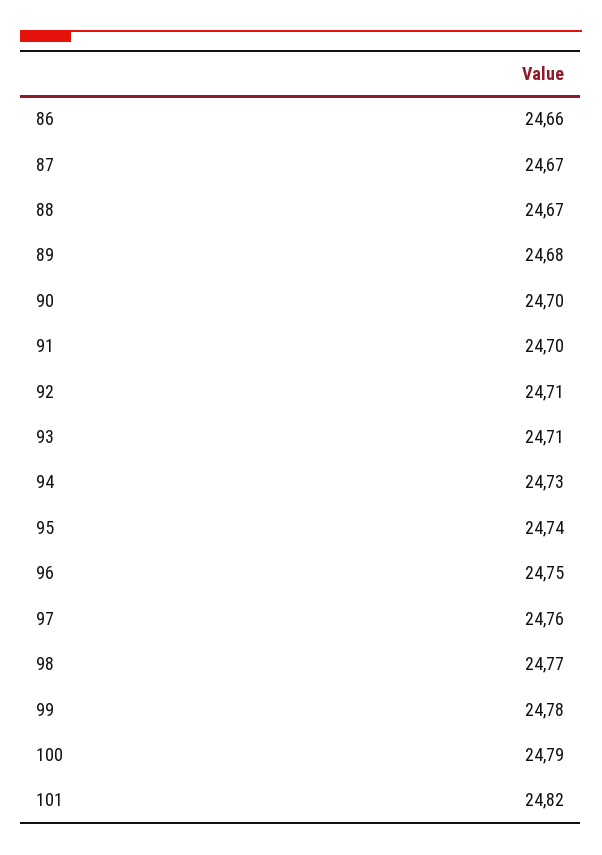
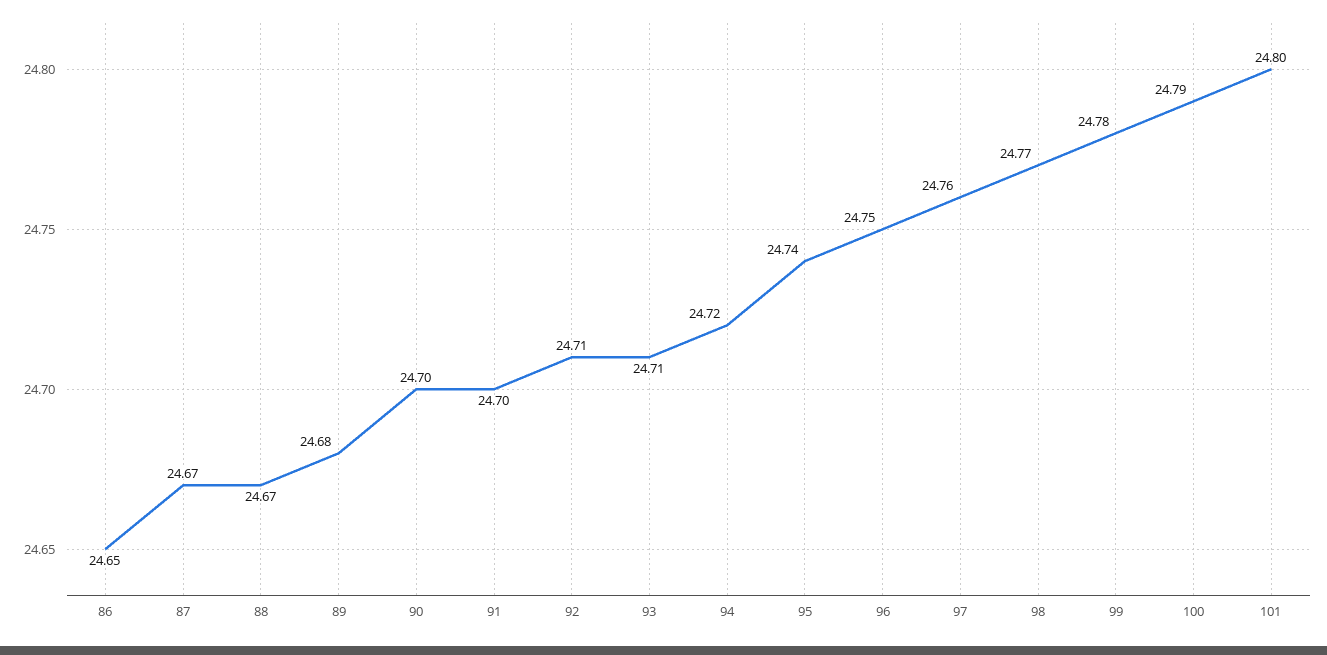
  {
-   "86": 24.66,
+   "86": 24.65,
    "87": 24.67,
    "88": 24.67,
    "89": 24.68,
    "90": 24.7,
    "91": 24.7,
    "92": 24.71,
    "93": 24.71,
-   "94": 24.73,
+   "94": 24.72,
    "95": 24.74,
    "96": 24.75,
    "97": 24.76,
    "98": 24.77,
    "99": 24.78,
    "100": 24.79,
-   "101": 24.82
+   "101": 24.8
  }

